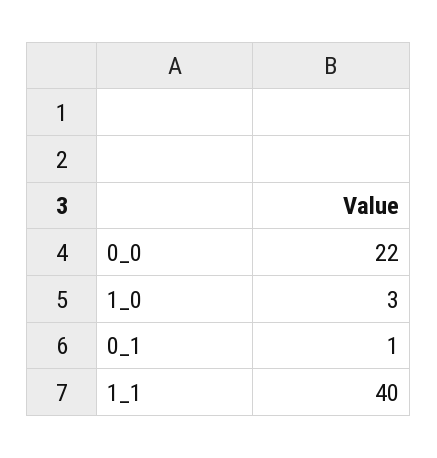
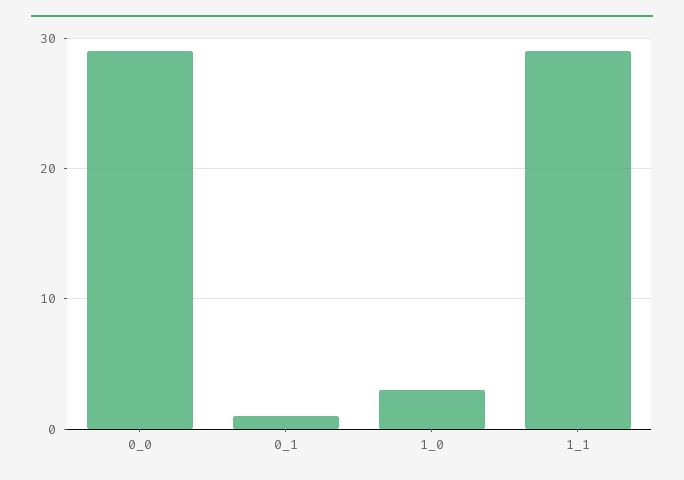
  {
-   "0_0": 22,
+   "0_0": 29,
    "1_0": 3,
    "0_1": 1,
-   "1_1": 40
+   "1_1": 29
  }

